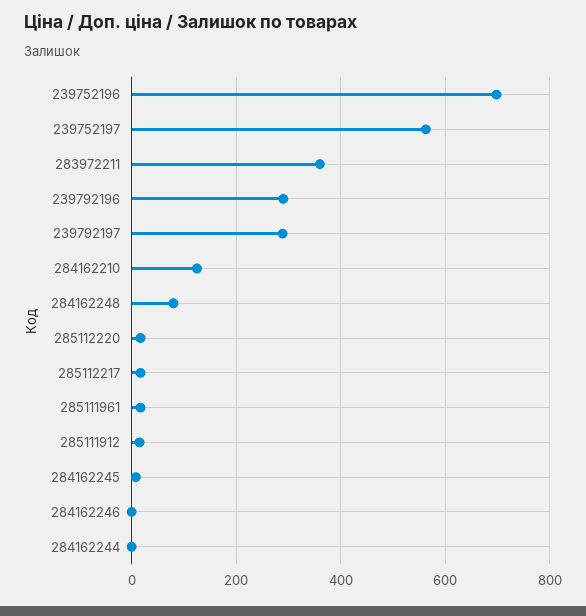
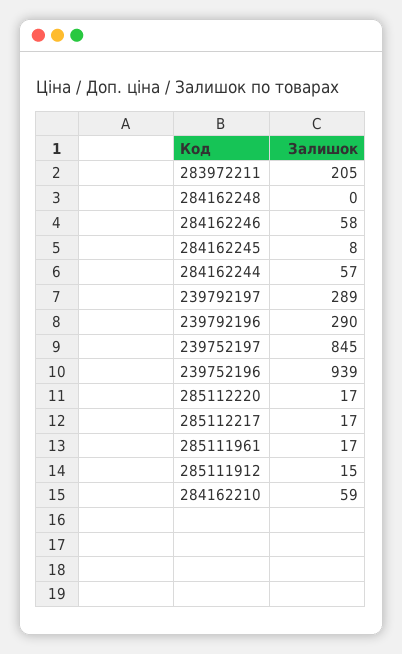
  {
-   "239752196": 700,
+   "239752196": 939,
-   "239752197": 560,
+   "239752197": 845,
-   "283972211": 360,
+   "283972211": 205,
    "239792196": 290,
    "239792197": 289,
-   "284162210": 120,
+   "284162210": 59,
-   "284162248": 80,
+   "284162248": 0,
    "285112220": 17,
    "285112217": 17,
    "285111961": 17,
    "285111912": 15,
    "284162245": 8,
-   "284162246": 0,
+   "284162246": 58,
-   "284162244": 0
+   "284162244": 57
  }

